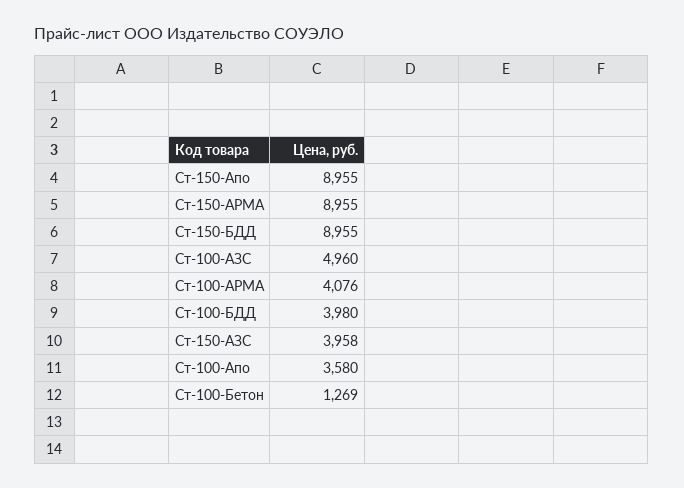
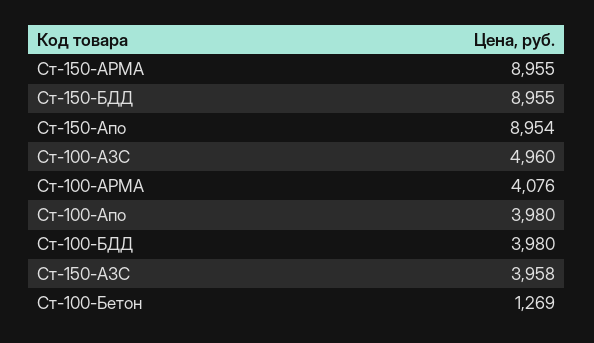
  {
-   "Ст-150-Апо": 8955,
+   "Ст-150-Апо": 8954,
    "Ст-150-АРМА": 8955,
    "Ст-150-БДД": 8955,
    "Ст-100-АЗС": 4960,
    "Ст-100-АРМА": 4076,
    "Ст-100-БДД": 3980,
    "Ст-150-АЗС": 3958,
-   "Ст-100-Апо": 3580,
+   "Ст-100-Апо": 3980,
    "Ст-100-Бетон": 1269
  }

